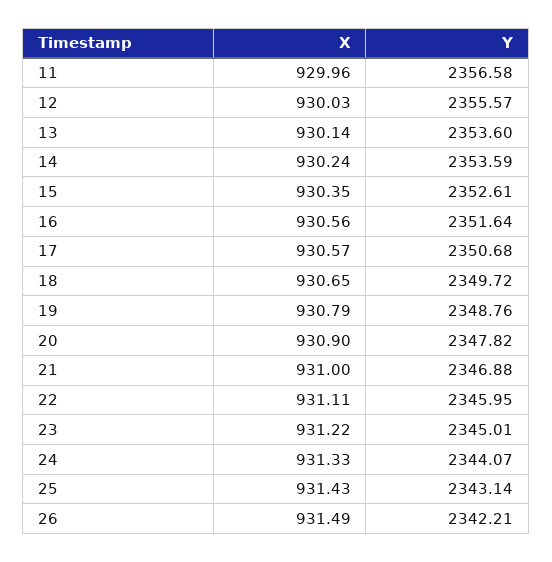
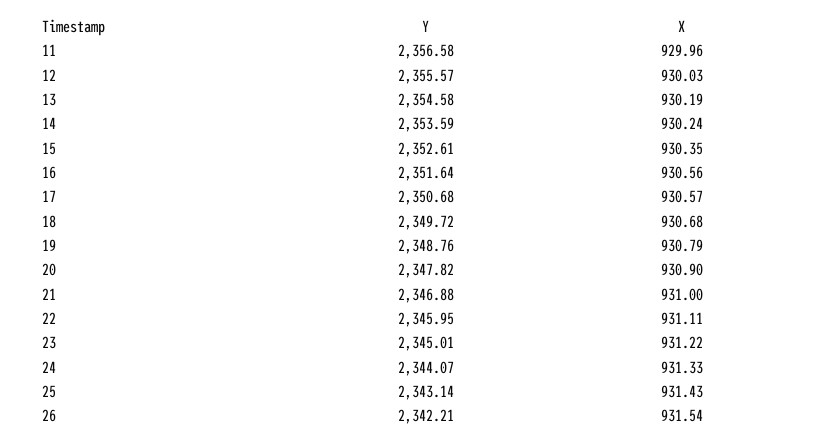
  {
    "X": {
      "11": 929.96,
      "12": 930.03,
-     "13": 930.14,
+     "13": 930.19,
      "14": 930.24,
      "15": 930.35,
      "16": 930.56,
      "17": 930.57,
-     "18": 930.65,
+     "18": 930.68,
      "19": 930.79,
      "20": 930.9,
      "21": 931,
      "22": 931.11,
      "23": 931.22,
      "24": 931.33,
      "25": 931.43,
-     "26": 931.49
+     "26": 931.54
    },
    "Y": {
      "11": 2356.58,
      "12": 2355.57,
-     "13": 2353.6,
+     "13": 2354.58,
      "14": 2353.59,
      "15": 2352.61,
      "16": 2351.64,
      "17": 2350.68,
      "18": 2349.72,
      "19": 2348.76,
      "20": 2347.82,
      "21": 2346.88,
      "22": 2345.95,
      "23": 2345.01,
      "24": 2344.07,
      "25": 2343.14,
      "26": 2342.21
    }
  }

